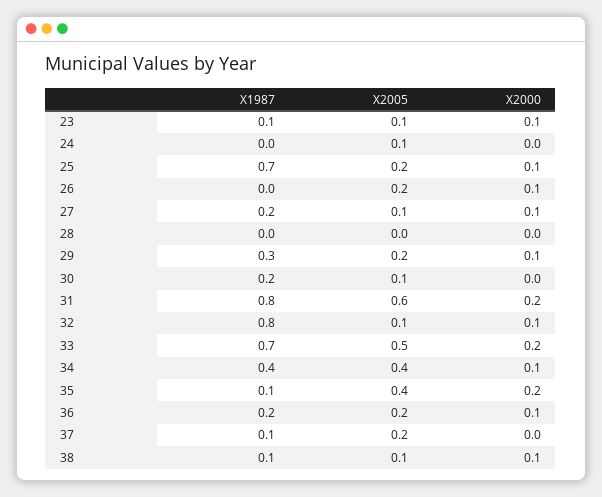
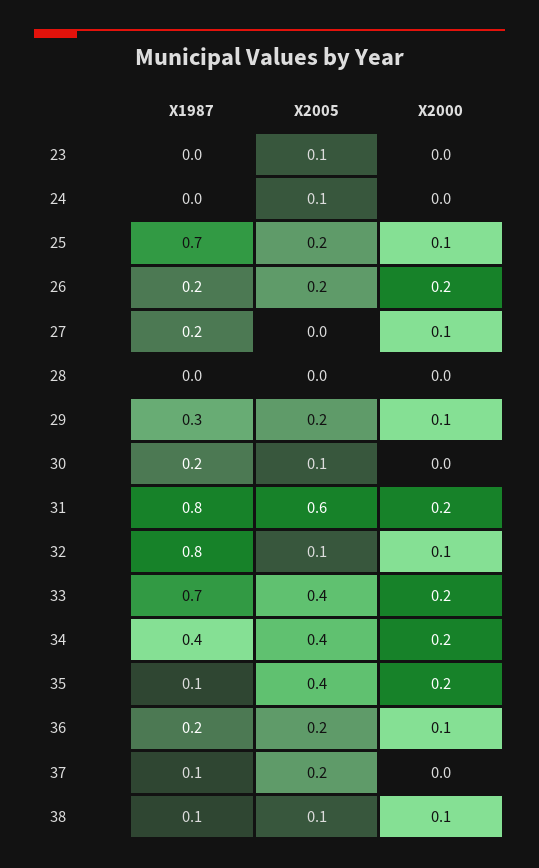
  {
    "X1987": {
-     "23": 0.1,
+     "23": 0,
      "24": 0,
      "25": 0.7,
-     "26": 0,
+     "26": 0.2,
      "27": 0.2,
      "28": 0,
      "29": 0.3,
      "30": 0.2,
      "31": 0.8,
      "32": 0.8,
      "33": 0.7,
      "34": 0.4,
      "35": 0.1,
      "36": 0.2,
      "37": 0.1,
      "38": 0.1
    },
    "X2005": {
      "23": 0.1,
      "24": 0.1,
      "25": 0.2,
      "26": 0.2,
-     "27": 0.1,
+     "27": 0,
      "28": 0,
      "29": 0.2,
      "30": 0.1,
      "31": 0.6,
      "32": 0.1,
-     "33": 0.5,
+     "33": 0.4,
      "34": 0.4,
      "35": 0.4,
      "36": 0.2,
      "37": 0.2,
      "38": 0.1
    },
    "X2000": {
-     "23": 0.1,
+     "23": 0,
      "24": 0,
      "25": 0.1,
-     "26": 0.1,
+     "26": 0.2,
      "27": 0.1,
      "28": 0,
      "29": 0.1,
      "30": 0,
      "31": 0.2,
      "32": 0.1,
      "33": 0.2,
-     "34": 0.1,
+     "34": 0.2,
      "35": 0.2,
      "36": 0.1,
      "37": 0,
      "38": 0.1
    }
  }

